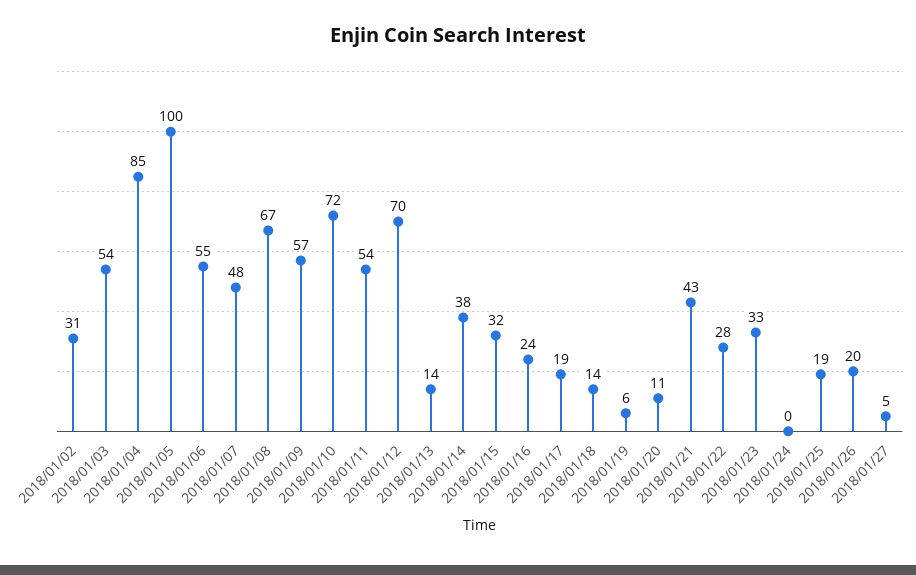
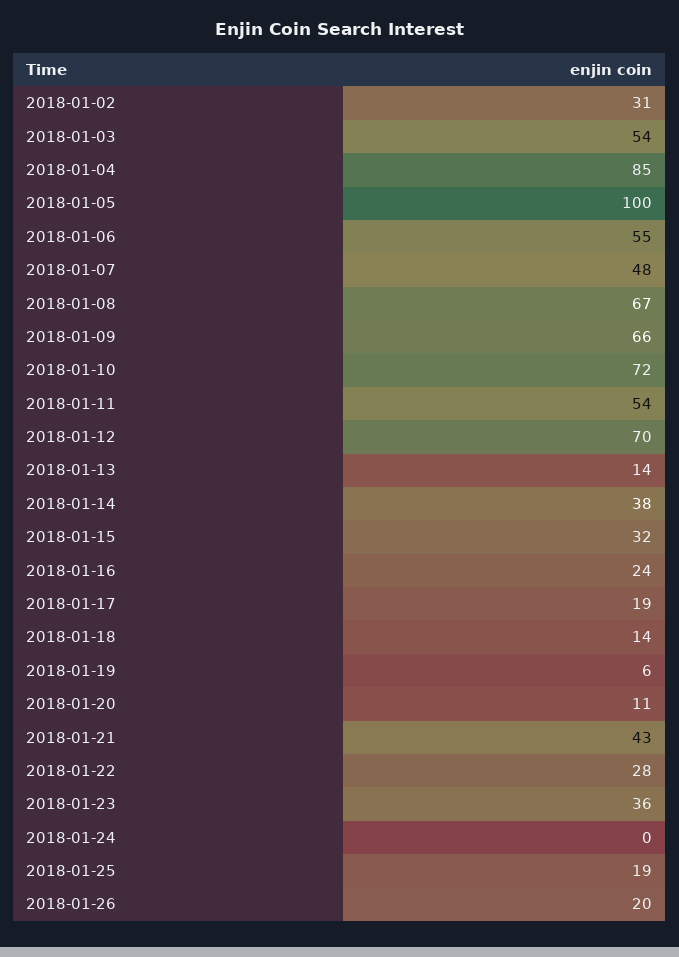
  {
    "2018/01/02": 31,
    "2018/01/03": 54,
    "2018/01/04": 85,
    "2018/01/05": 100,
    "2018/01/06": 55,
    "2018/01/07": 48,
    "2018/01/08": 67,
-   "2018/01/09": 57,
+   "2018/01/09": 66,
    "2018/01/10": 72,
    "2018/01/11": 54,
    "2018/01/12": 70,
    "2018/01/13": 14,
    "2018/01/14": 38,
    "2018/01/15": 32,
    "2018/01/16": 24,
    "2018/01/17": 19,
    "2018/01/18": 14,
    "2018/01/19": 6,
    "2018/01/20": 11,
    "2018/01/21": 43,
    "2018/01/22": 28,
-   "2018/01/23": 33,
+   "2018/01/23": 36,
    "2018/01/24": 0,
    "2018/01/25": 19,
-   "2018/01/26": 20,
+   "2018/01/26": 20
-   "2018/01/27": 5
  }

